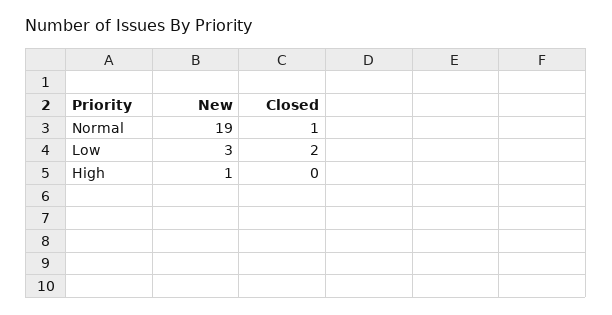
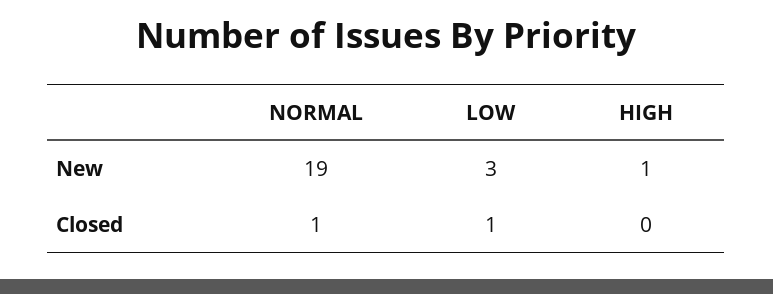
  {
    "New": {
      "Normal": 19,
      "Low": 3,
      "High": 1
    },
    "Closed": {
      "Normal": 1,
-     "Low": 2,
+     "Low": 1,
      "High": 0
    }
  }

